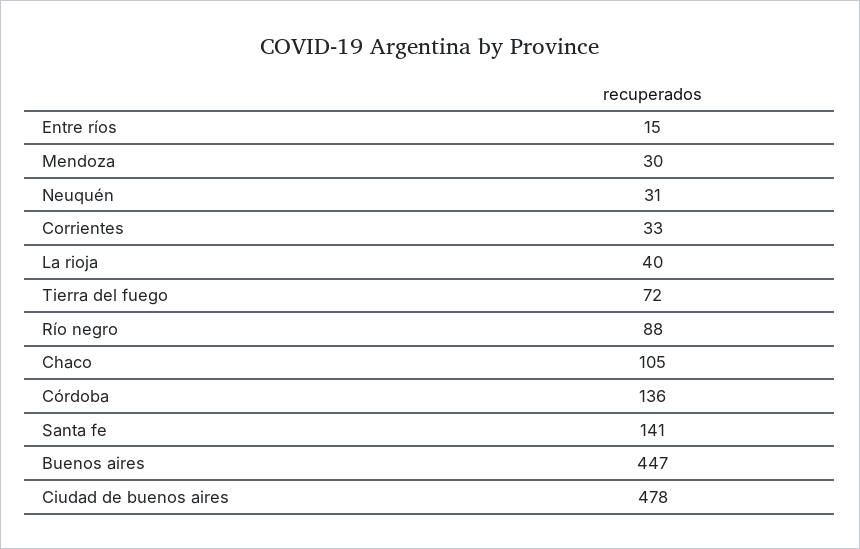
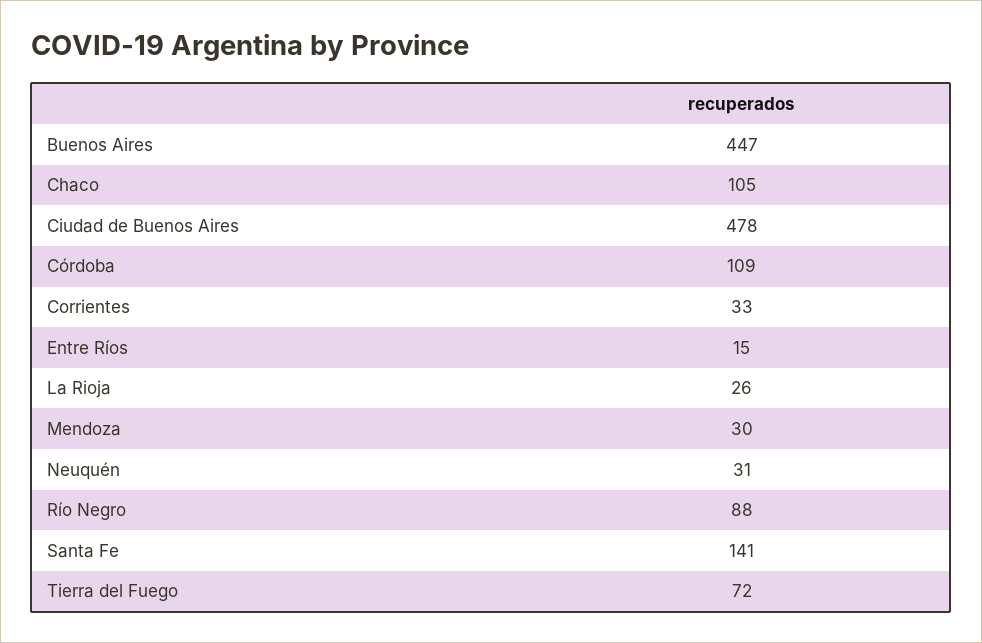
  {
    "Entre ríos": 15,
    "Mendoza": 30,
    "Neuquén": 31,
    "Corrientes": 33,
-   "La rioja": 40,
+   "La rioja": 26,
    "Tierra del fuego": 72,
    "Río negro": 88,
    "Chaco": 105,
-   "Córdoba": 136,
+   "Córdoba": 109,
    "Santa fe": 141,
    "Buenos aires": 447,
    "Ciudad de buenos aires": 478
  }

